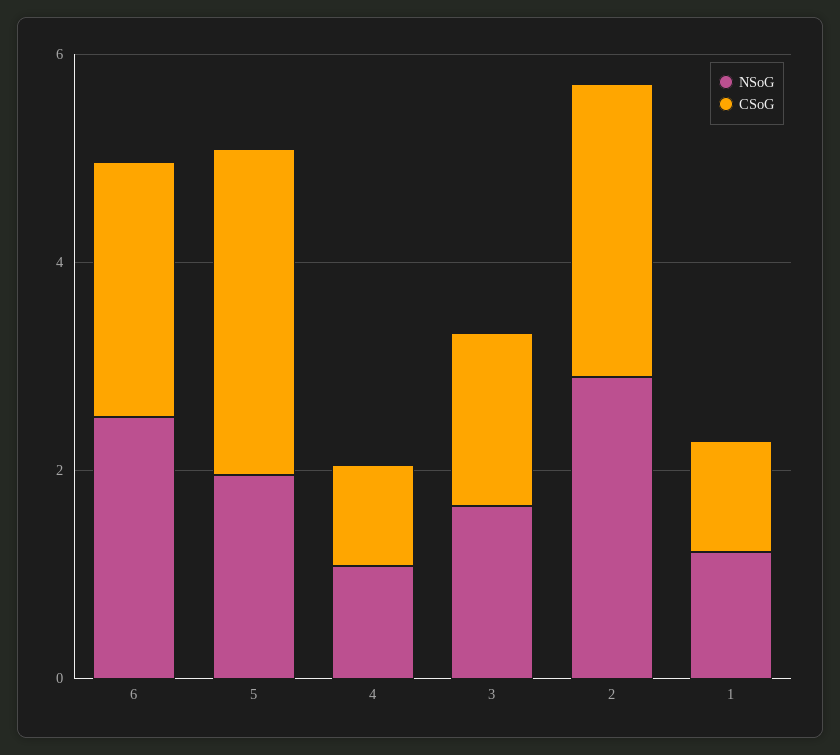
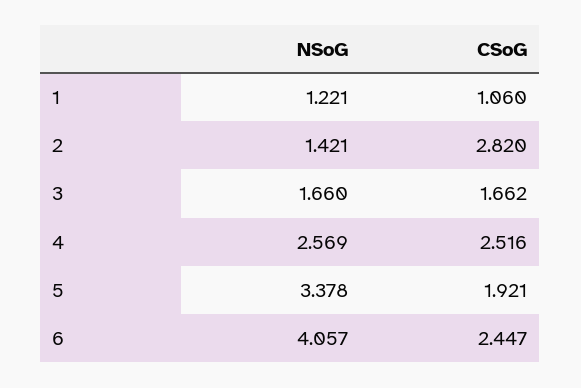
  {
    "NSoG": {
-     "6": 2.5,
+     "6": 4.057,
-     "5": 2,
+     "5": 3.378,
-     "4": 1,
+     "4": 2.569,
      "3": 1.66,
-     "2": 3,
+     "2": 1.421,
      "1": 1.221
    },
    "CSoG": {
      "6": 2.447,
-     "5": 3,
+     "5": 1.921,
-     "4": 1,
+     "4": 2.516,
      "3": 1.662,
      "2": 2.82,
      "1": 1.06
    }
  }

